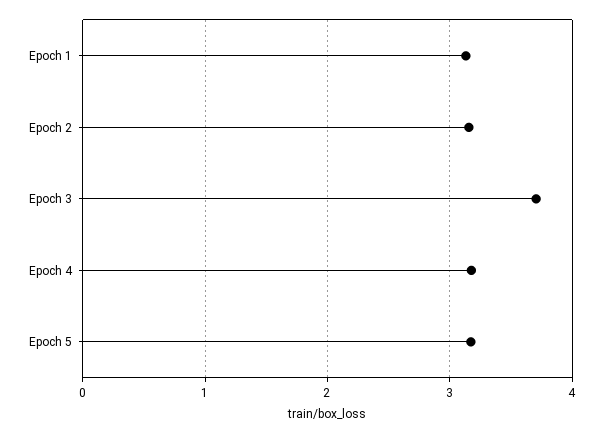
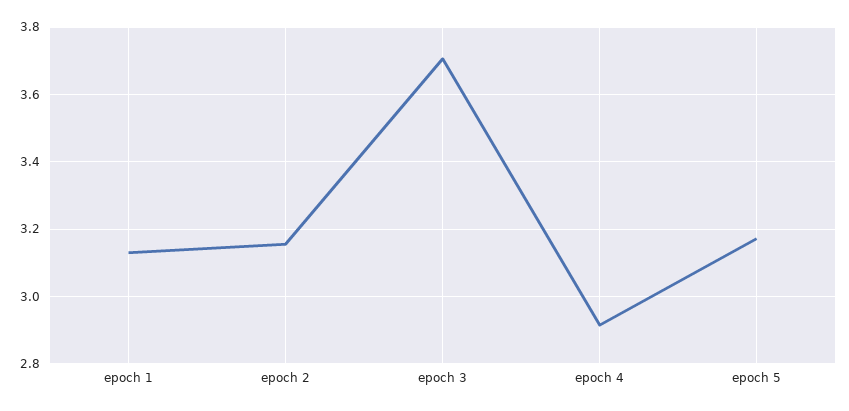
  {
    "Epoch 1": 3.14,
    "Epoch 2": 3.16,
    "Epoch 3": 3.7,
-   "Epoch 4": 3.2,
+   "Epoch 4": 2.92,
    "Epoch 5": 3.18
  }

